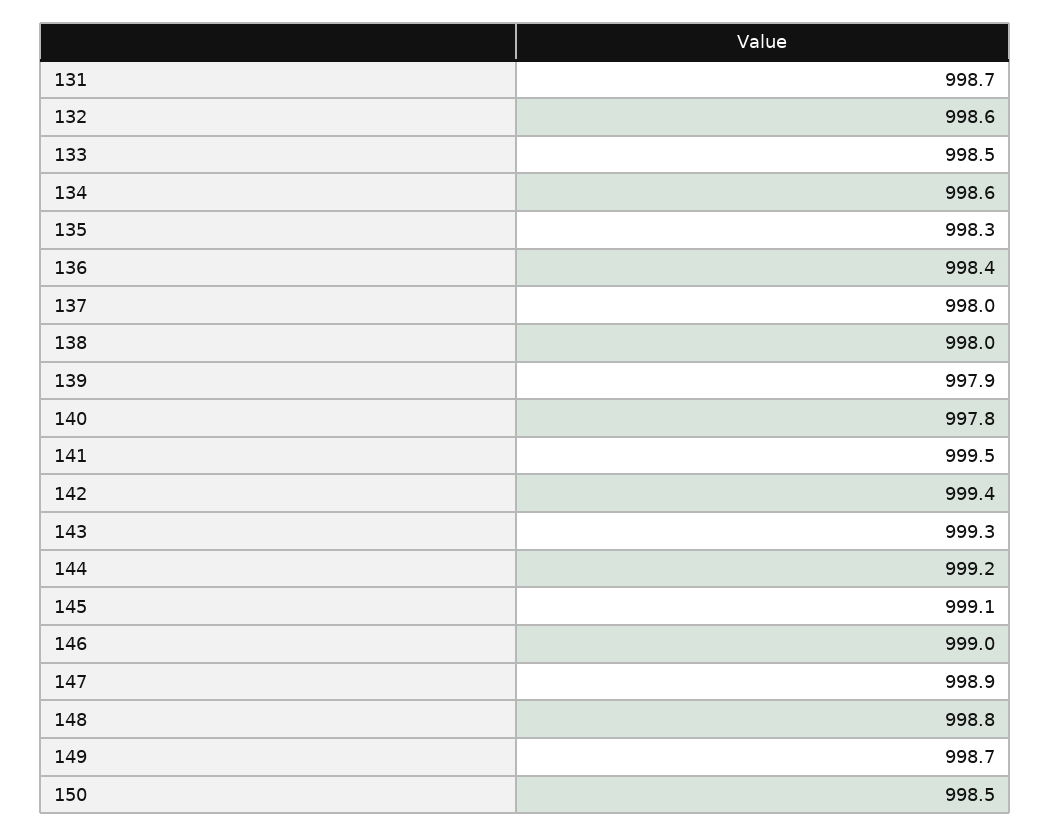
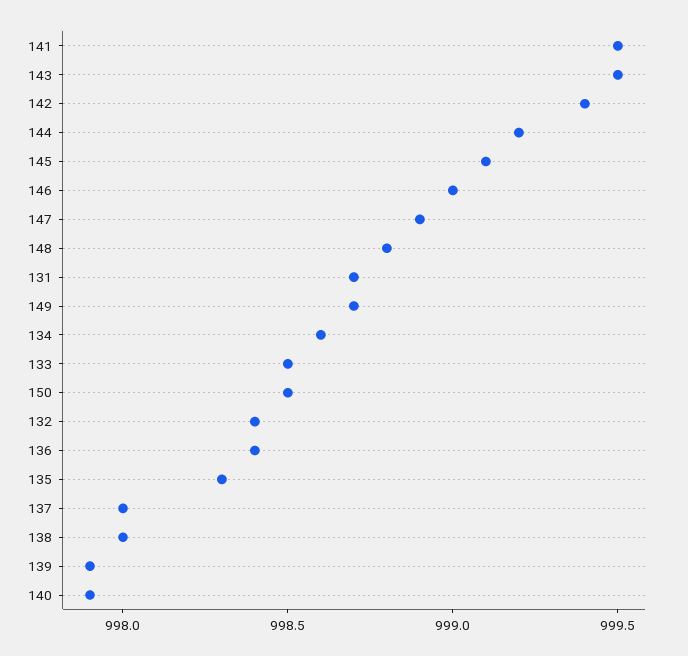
  {
    "131": 998.7,
-   "132": 998.6,
+   "132": 998.4,
    "133": 998.5,
    "134": 998.6,
    "135": 998.3,
    "136": 998.4,
    "137": 998,
    "138": 998,
    "139": 997.9,
-   "140": 997.8,
+   "140": 997.9,
    "141": 999.5,
    "142": 999.4,
-   "143": 999.3,
+   "143": 999.5,
    "144": 999.2,
    "145": 999.1,
    "146": 999,
    "147": 998.9,
    "148": 998.8,
    "149": 998.7,
    "150": 998.5
  }

